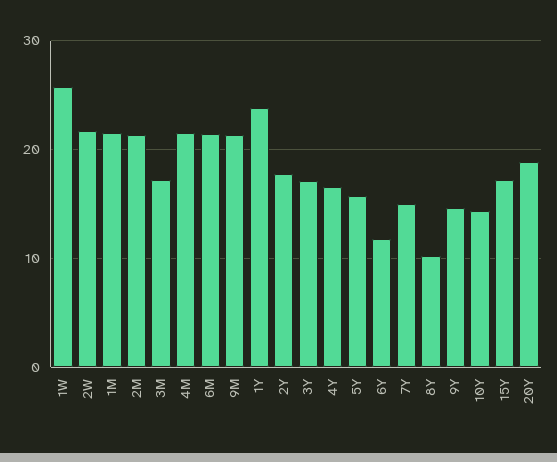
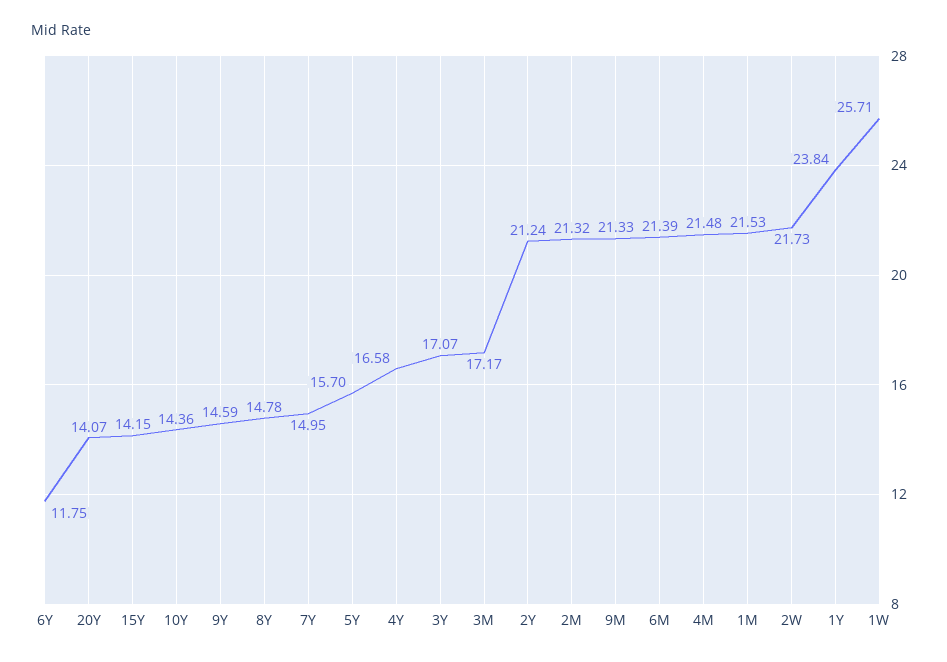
  {
    "1W": 25.71,
    "2W": 21.73,
    "1M": 21.53,
    "2M": 21.32,
    "3M": 17.17,
    "4M": 21.48,
    "6M": 21.39,
    "9M": 21.33,
    "1Y": 23.84,
-   "2Y": 18,
+   "2Y": 21.24,
    "3Y": 17.07,
    "4Y": 16.58,
    "5Y": 15.7,
    "6Y": 11.75,
    "7Y": 14.95,
-   "8Y": 10,
+   "8Y": 14.78,
    "9Y": 14.59,
    "10Y": 14.36,
-   "15Y": 17,
+   "15Y": 14.15,
-   "20Y": 19
+   "20Y": 14.07
  }

